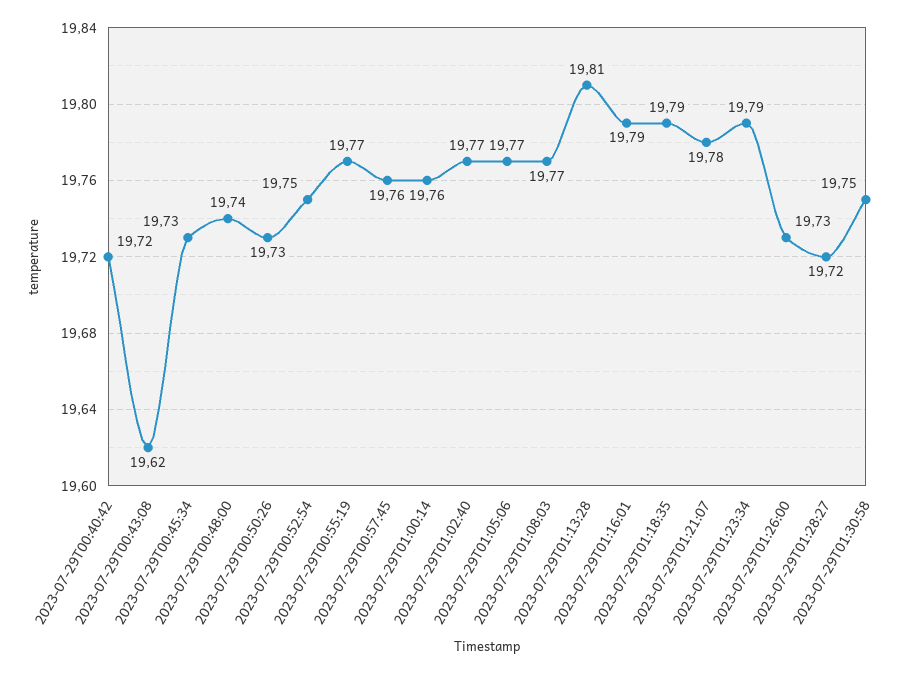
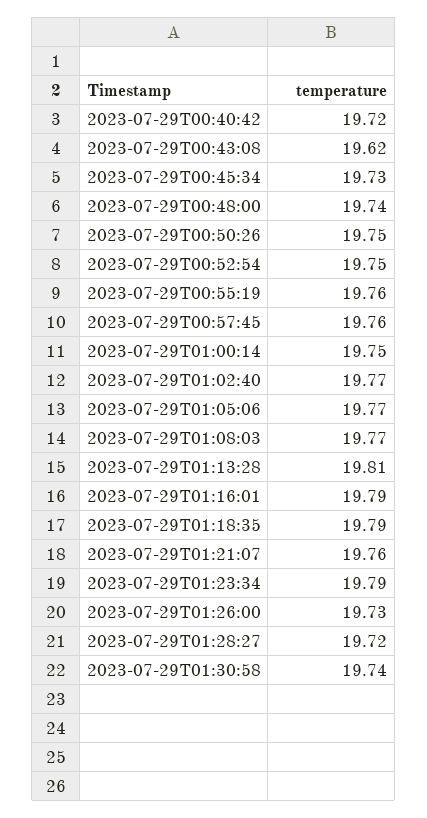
  {
    "2023-07-29T00:40:42": 19.72,
    "2023-07-29T00:43:08": 19.62,
    "2023-07-29T00:45:34": 19.73,
    "2023-07-29T00:48:00": 19.74,
-   "2023-07-29T00:50:26": 19.73,
+   "2023-07-29T00:50:26": 19.75,
    "2023-07-29T00:52:54": 19.75,
-   "2023-07-29T00:55:19": 19.77,
+   "2023-07-29T00:55:19": 19.76,
    "2023-07-29T00:57:45": 19.76,
-   "2023-07-29T01:00:14": 19.76,
+   "2023-07-29T01:00:14": 19.75,
    "2023-07-29T01:02:40": 19.77,
    "2023-07-29T01:05:06": 19.77,
    "2023-07-29T01:08:03": 19.77,
    "2023-07-29T01:13:28": 19.81,
    "2023-07-29T01:16:01": 19.79,
    "2023-07-29T01:18:35": 19.79,
-   "2023-07-29T01:21:07": 19.78,
+   "2023-07-29T01:21:07": 19.76,
    "2023-07-29T01:23:34": 19.79,
    "2023-07-29T01:26:00": 19.73,
    "2023-07-29T01:28:27": 19.72,
-   "2023-07-29T01:30:58": 19.75
+   "2023-07-29T01:30:58": 19.74
  }

